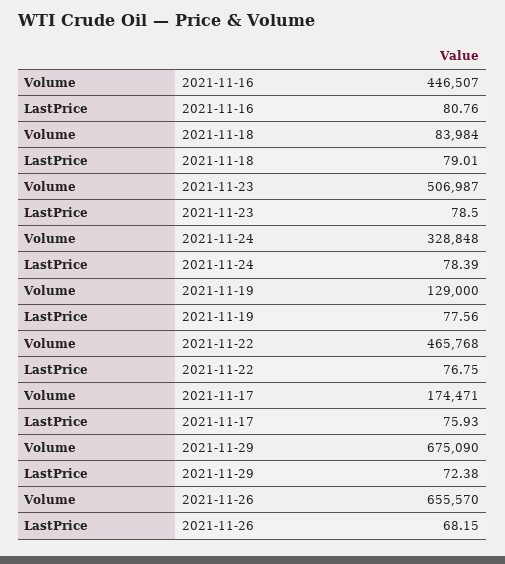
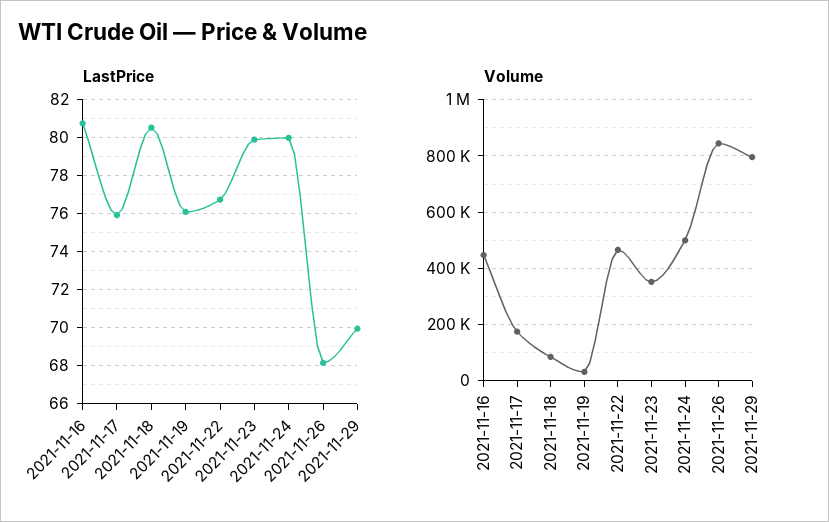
  {
    "Volume": {
      "2021-11-16": 446507,
      "2021-11-18": 83984,
-     "2021-11-23": 506987,
+     "2021-11-23": 350000,
-     "2021-11-24": 328848,
+     "2021-11-24": 500000,
-     "2021-11-19": 129000,
+     "2021-11-19": 25000,
      "2021-11-22": 465768,
      "2021-11-17": 174471,
-     "2021-11-29": 675090,
+     "2021-11-29": 800000,
-     "2021-11-26": 655570
+     "2021-11-26": 850000
    },
    "LastPrice": {
      "2021-11-16": 80.76,
-     "2021-11-18": 79.01,
+     "2021-11-18": 80.5,
-     "2021-11-23": 78.5,
+     "2021-11-23": 80,
-     "2021-11-24": 78.39,
+     "2021-11-24": 80,
-     "2021-11-19": 77.56,
+     "2021-11-19": 76,
      "2021-11-22": 76.75,
      "2021-11-17": 75.93,
-     "2021-11-29": 72.38,
+     "2021-11-29": 70,
      "2021-11-26": 68.15
    }
  }

